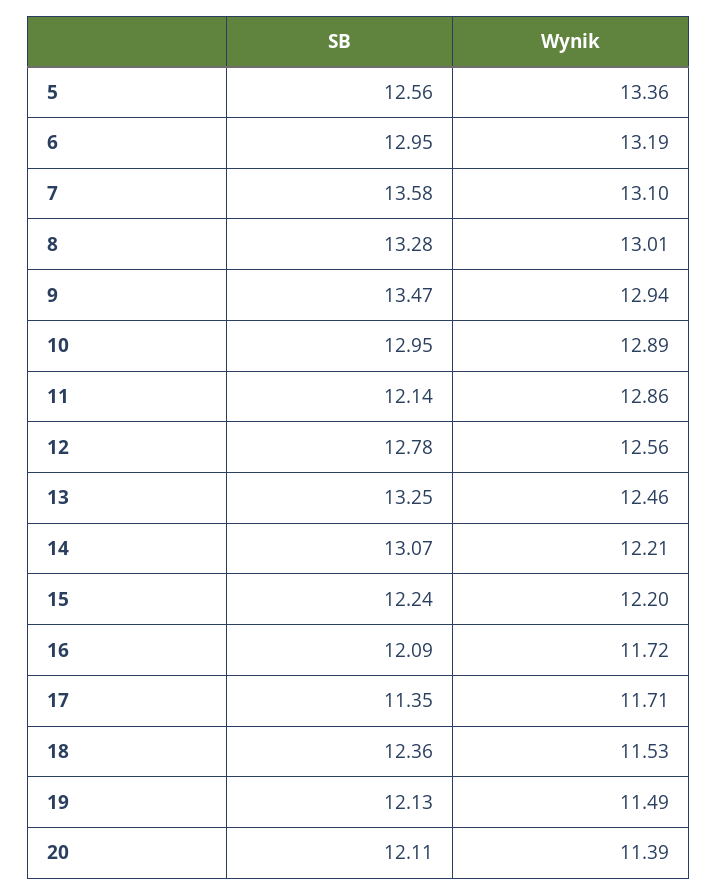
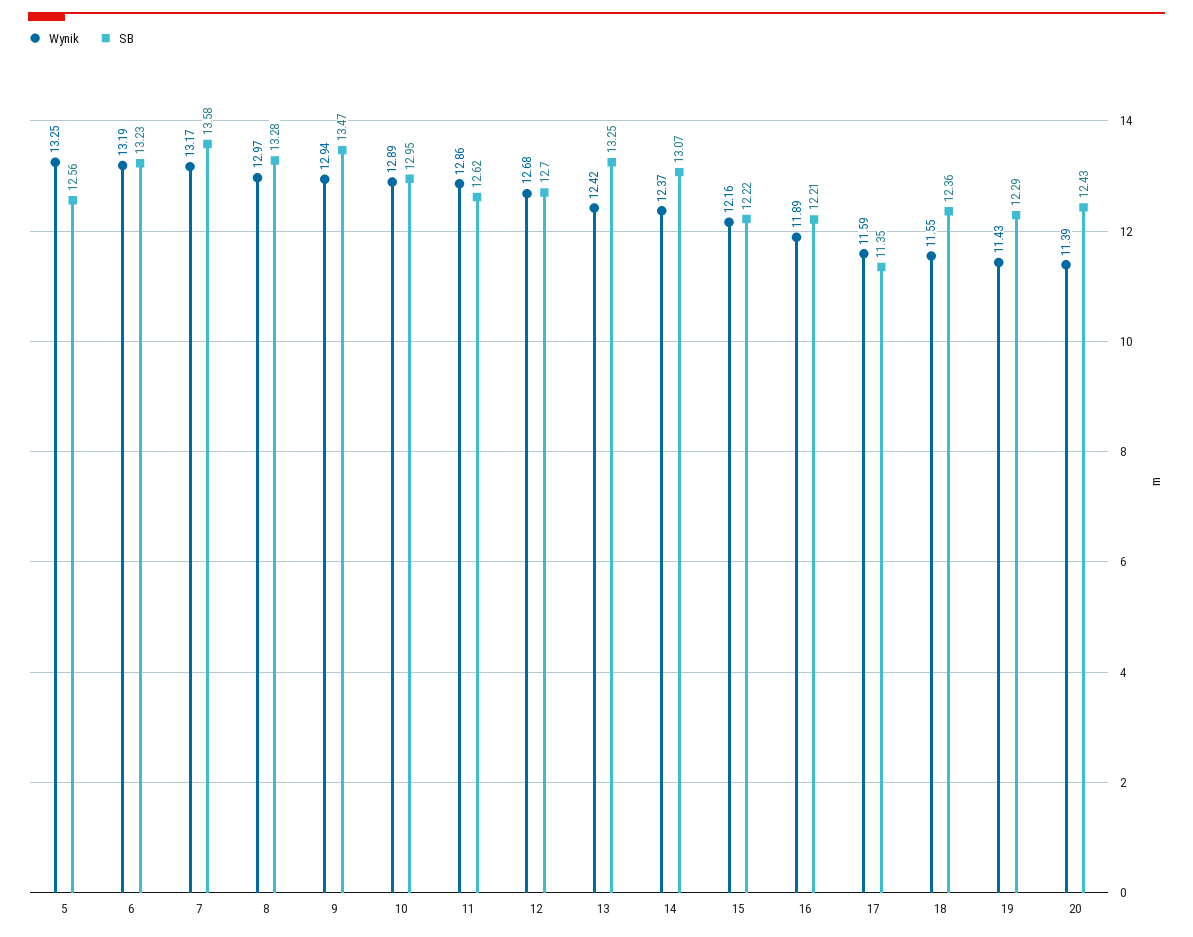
  {
    "SB": {
      "5": 12.56,
-     "6": 12.95,
+     "6": 13.23,
      "7": 13.58,
      "8": 13.28,
      "9": 13.47,
      "10": 12.95,
-     "11": 12.14,
+     "11": 12.62,
-     "12": 12.78,
+     "12": 12.7,
      "13": 13.25,
      "14": 13.07,
-     "15": 12.24,
+     "15": 12.22,
-     "16": 12.09,
+     "16": 12.21,
      "17": 11.35,
      "18": 12.36,
-     "19": 12.13,
+     "19": 12.29,
-     "20": 12.11
+     "20": 12.43
    },
    "Wynik": {
-     "5": 13.36,
+     "5": 13.25,
      "6": 13.19,
-     "7": 13.1,
+     "7": 13.17,
-     "8": 13.01,
+     "8": 12.97,
      "9": 12.94,
      "10": 12.89,
      "11": 12.86,
-     "12": 12.56,
+     "12": 12.68,
-     "13": 12.46,
+     "13": 12.42,
-     "14": 12.21,
+     "14": 12.37,
-     "15": 12.2,
+     "15": 12.16,
-     "16": 11.72,
+     "16": 11.89,
-     "17": 11.71,
+     "17": 11.59,
-     "18": 11.53,
+     "18": 11.55,
-     "19": 11.49,
+     "19": 11.43,
      "20": 11.39
    }
  }

